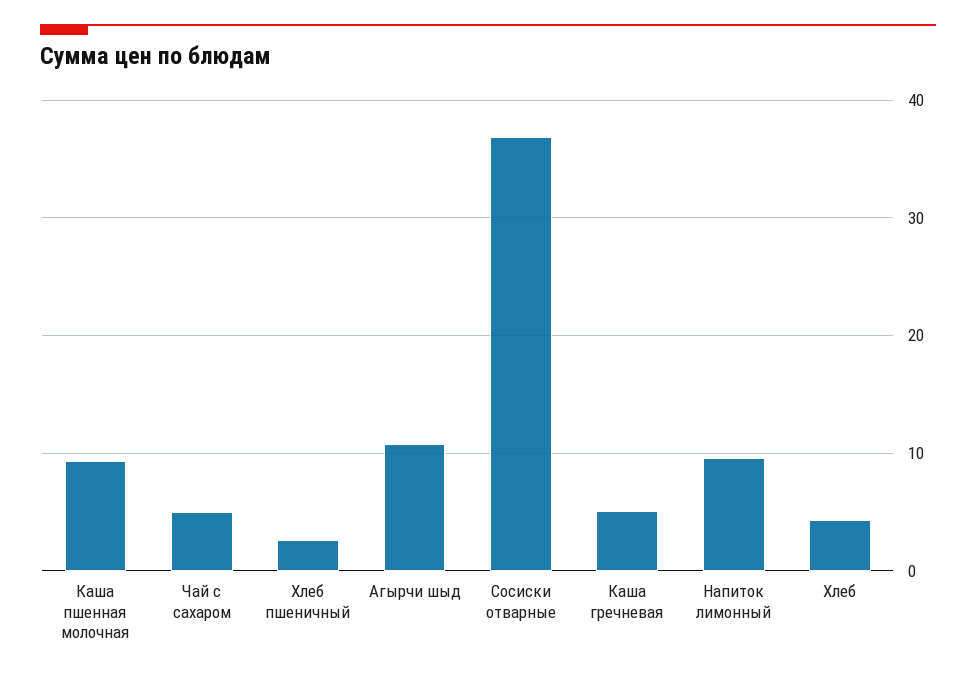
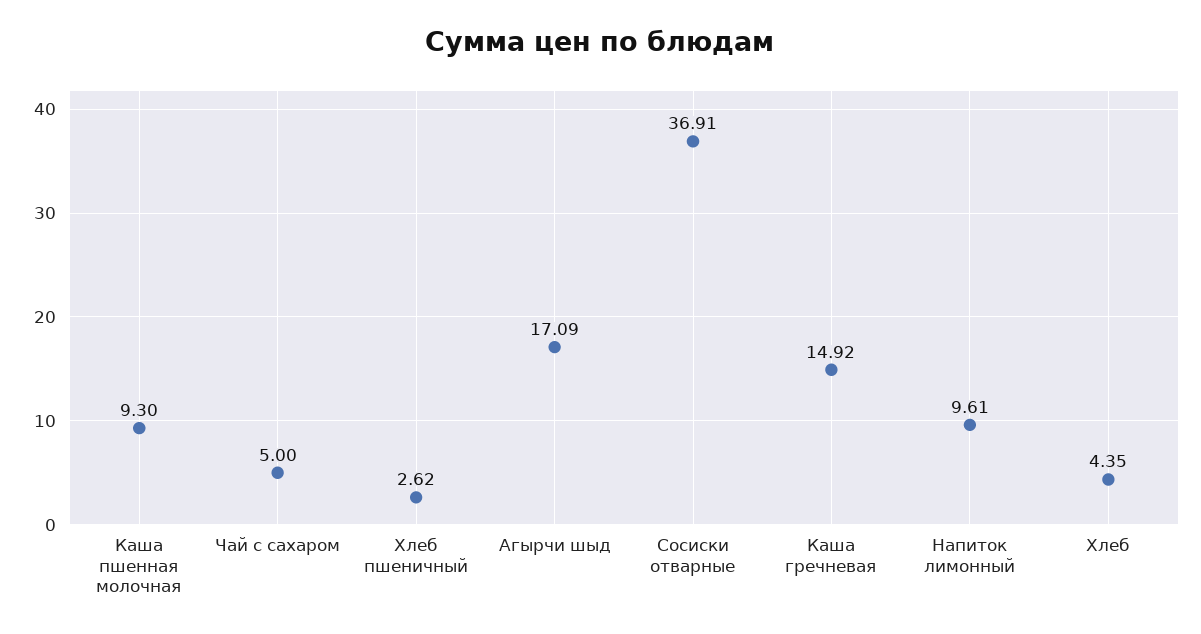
  {
    "Каша пшенная молочная": 9.3,
    "Чай с сахаром": 5,
    "Хлеб пшеничный": 2.62,
-   "Агырчи шыд": 11,
+   "Агырчи шыд": 17.09,
    "Сосиски отварные": 36.91,
-   "Каша гречневая": 5,
+   "Каша гречневая": 14.92,
    "Напиток лимонный": 9.61,
    "Хлеб": 4.35
  }

